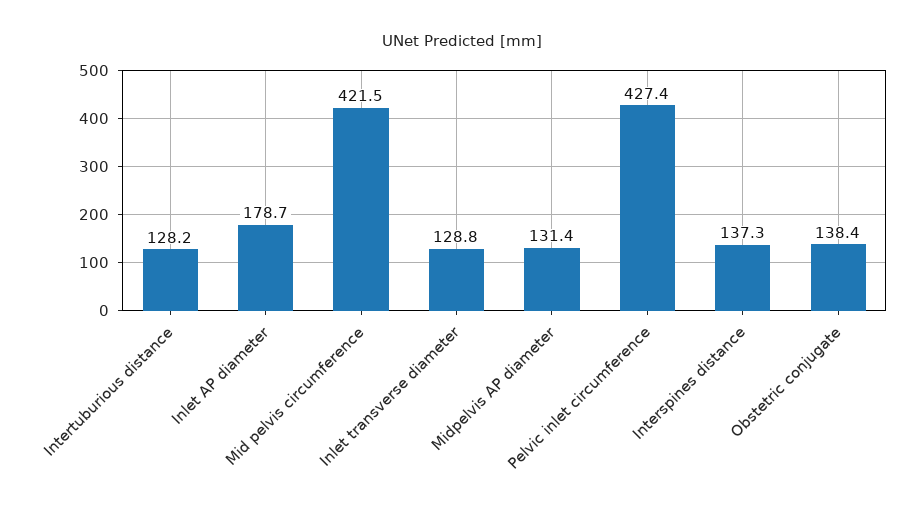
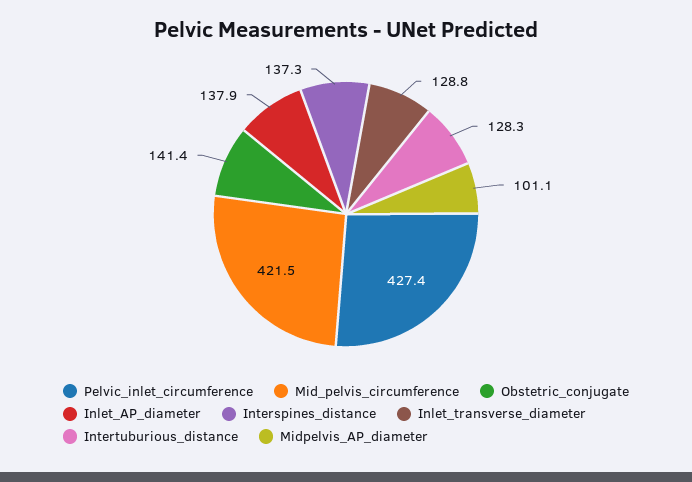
  {
-   "Intertuburious distance": 128.2,
+   "Intertuburious distance": 128.3,
-   "Inlet AP diameter": 178.7,
+   "Inlet AP diameter": 137.9,
    "Mid pelvis circumference": 421.5,
    "Inlet transverse diameter": 128.8,
-   "Midpelvis AP diameter": 131.4,
+   "Midpelvis AP diameter": 101.1,
    "Pelvic inlet circumference": 427.4,
    "Interspines distance": 137.3,
-   "Obstetric conjugate": 138.4
+   "Obstetric conjugate": 141.4
  }

